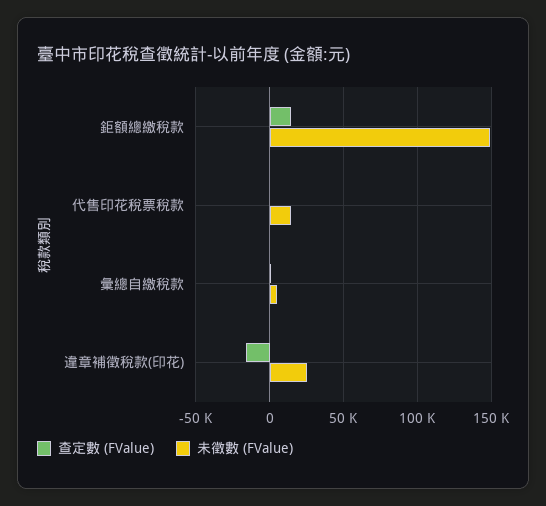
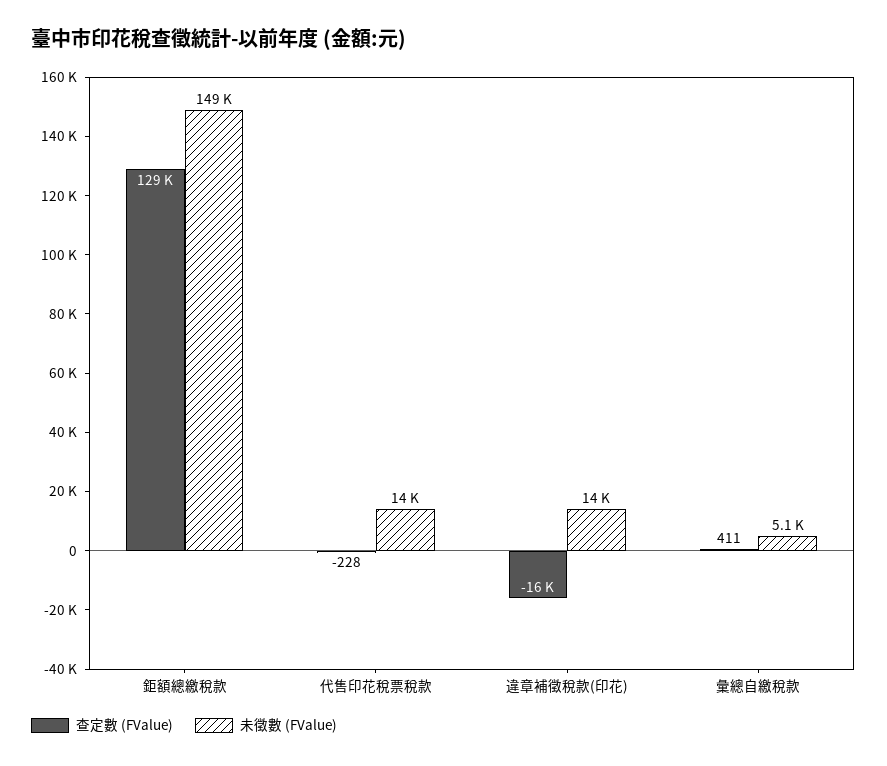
  {
    "查定數 (FValue)": {
-     "鉅額總繳稅款": 15000,
+     "鉅額總繳稅款": 129000,
      "代售印花稅票稅款": -228,
      "彙總自繳稅款": 411,
      "違章補徵稅款(印花)": -16000
    },
    "未徵數 (FValue)": {
      "鉅額總繳稅款": 149000,
      "代售印花稅票稅款": 14000,
      "彙總自繳稅款": 5100,
-     "違章補徵稅款(印花)": 25000
+     "違章補徵稅款(印花)": 14000
    }
  }

